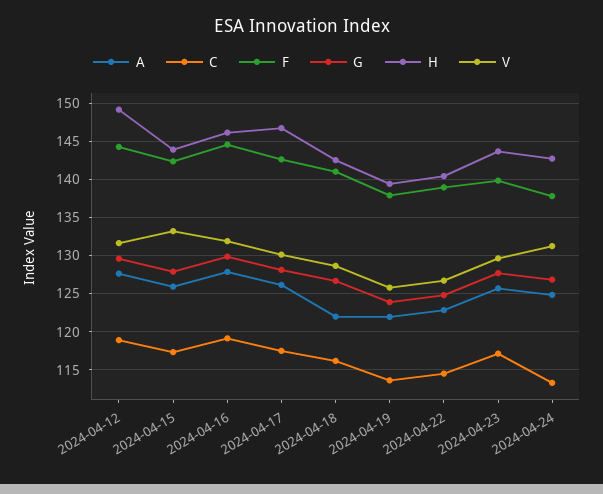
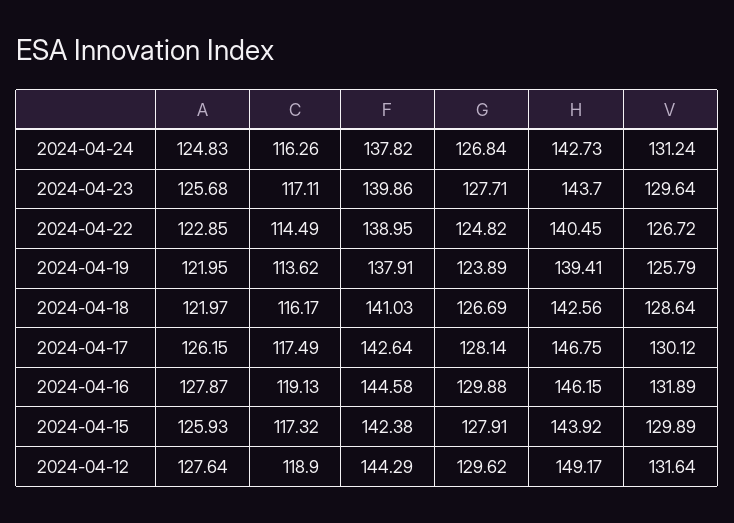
  {
    "A": {
      "2024-04-12": 127.64,
      "2024-04-15": 125.93,
      "2024-04-16": 127.87,
      "2024-04-17": 126.15,
      "2024-04-18": 121.97,
      "2024-04-19": 121.95,
      "2024-04-22": 122.85,
      "2024-04-23": 125.68,
      "2024-04-24": 124.83
    },
    "C": {
      "2024-04-12": 118.9,
      "2024-04-15": 117.32,
      "2024-04-16": 119.13,
      "2024-04-17": 117.49,
      "2024-04-18": 116.17,
      "2024-04-19": 113.62,
      "2024-04-22": 114.49,
      "2024-04-23": 117.11,
-     "2024-04-24": 113
+     "2024-04-24": 116.26
    },
    "F": {
      "2024-04-12": 144.29,
      "2024-04-15": 142.38,
      "2024-04-16": 144.58,
      "2024-04-17": 142.64,
      "2024-04-18": 141.03,
      "2024-04-19": 137.91,
      "2024-04-22": 138.95,
      "2024-04-23": 139.86,
      "2024-04-24": 137.82
    },
    "G": {
      "2024-04-12": 129.62,
      "2024-04-15": 127.91,
      "2024-04-16": 129.88,
      "2024-04-17": 128.14,
      "2024-04-18": 126.69,
      "2024-04-19": 123.89,
      "2024-04-22": 124.82,
      "2024-04-23": 127.71,
      "2024-04-24": 126.84
    },
    "H": {
      "2024-04-12": 149.17,
      "2024-04-15": 143.92,
      "2024-04-16": 146.15,
      "2024-04-17": 146.75,
      "2024-04-18": 142.56,
      "2024-04-19": 139.41,
      "2024-04-22": 140.45,
      "2024-04-23": 143.7,
      "2024-04-24": 142.73
    },
    "V": {
      "2024-04-12": 131.64,
-     "2024-04-15": 133,
+     "2024-04-15": 129.89,
      "2024-04-16": 131.89,
      "2024-04-17": 130.12,
      "2024-04-18": 128.64,
      "2024-04-19": 125.79,
      "2024-04-22": 126.72,
      "2024-04-23": 129.64,
      "2024-04-24": 131.24
    }
  }

